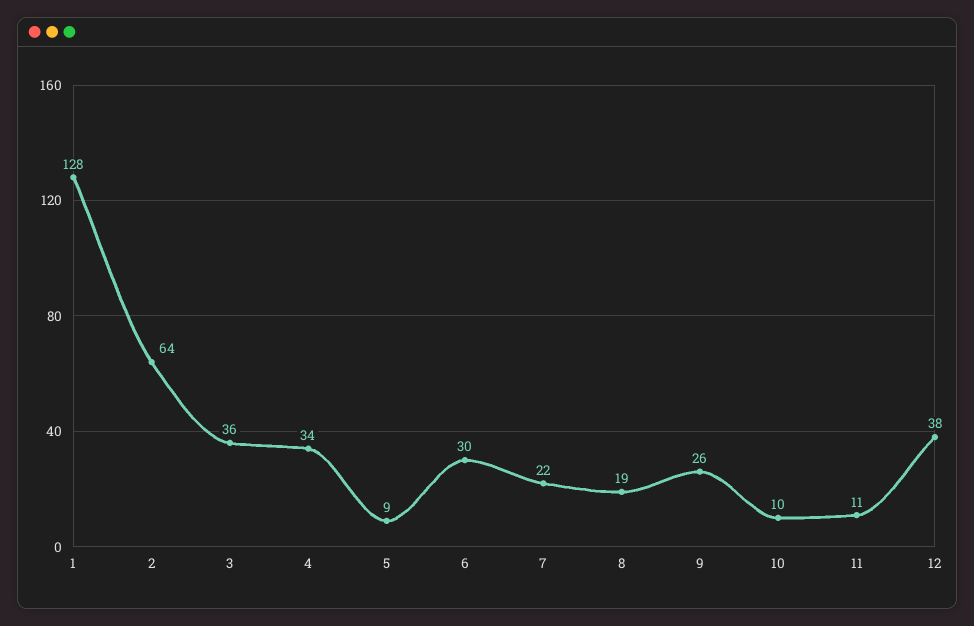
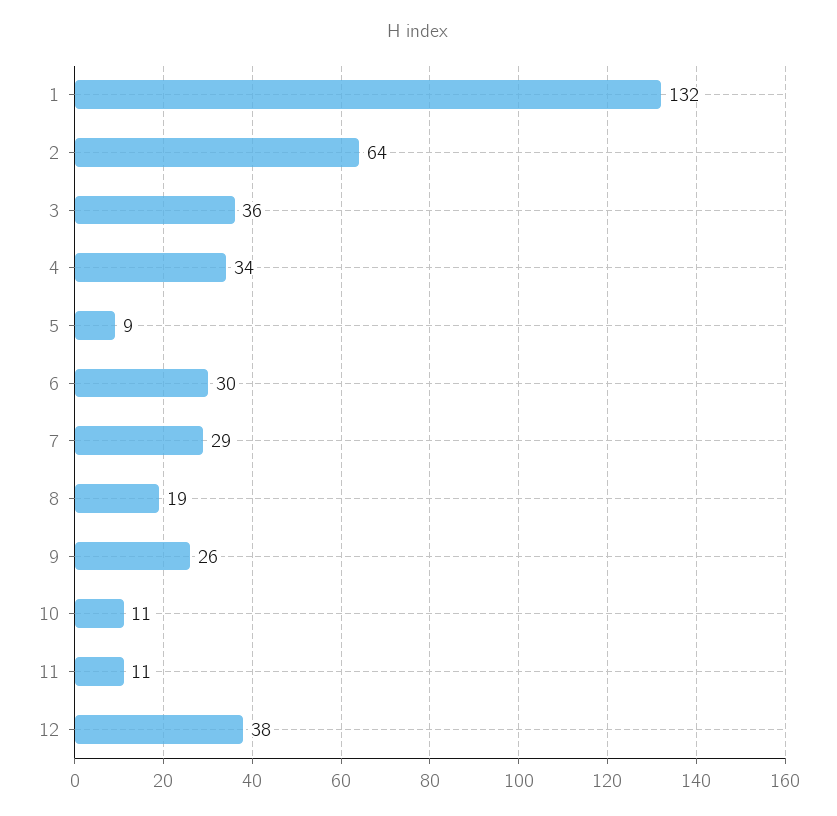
  {
-   "1": 128,
+   "1": 132,
    "2": 64,
    "3": 36,
    "4": 34,
    "5": 9,
    "6": 30,
-   "7": 22,
+   "7": 29,
    "8": 19,
    "9": 26,
-   "10": 10,
+   "10": 11,
    "11": 11,
    "12": 38
  }

